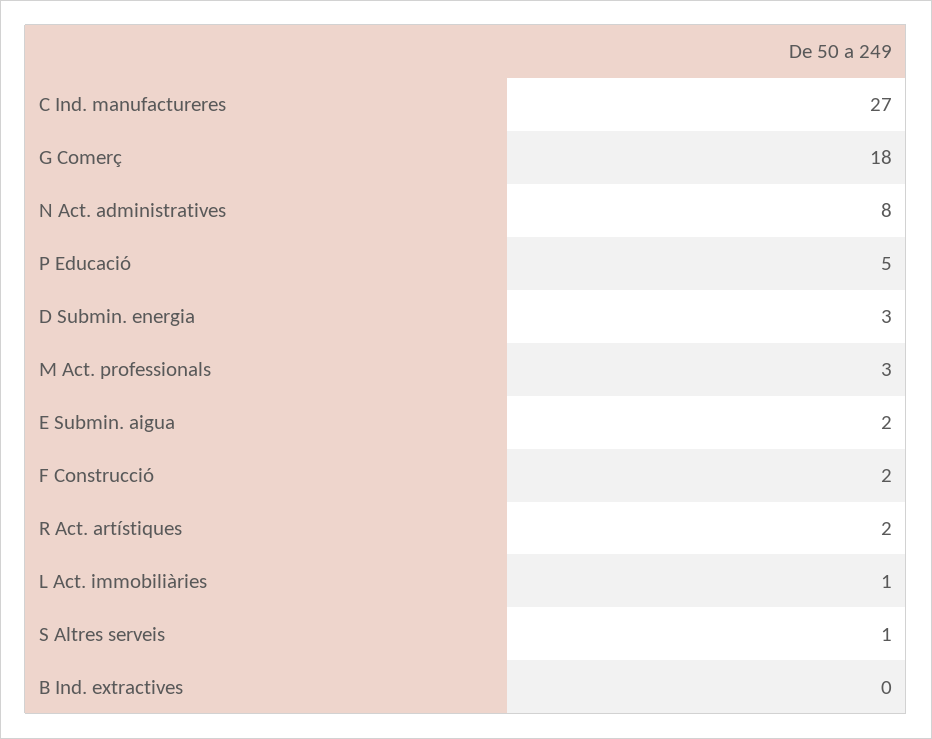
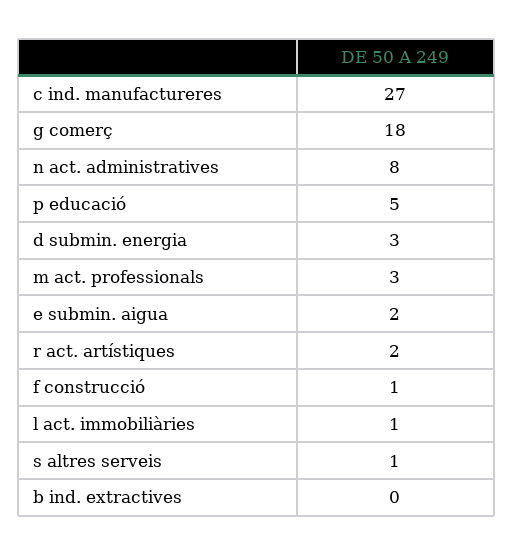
  {
    "C Ind. manufactureres": 27,
    "G Comerç": 18,
    "N Act. administratives": 8,
    "P Educació": 5,
    "D Submin. energia": 3,
    "M Act. professionals": 3,
    "E Submin. aigua": 2,
-   "F Construcció": 2,
+   "F Construcció": 1,
    "R Act. artístiques": 2,
    "L Act. immobiliàries": 1,
    "S Altres serveis": 1,
    "B Ind. extractives": 0
  }

